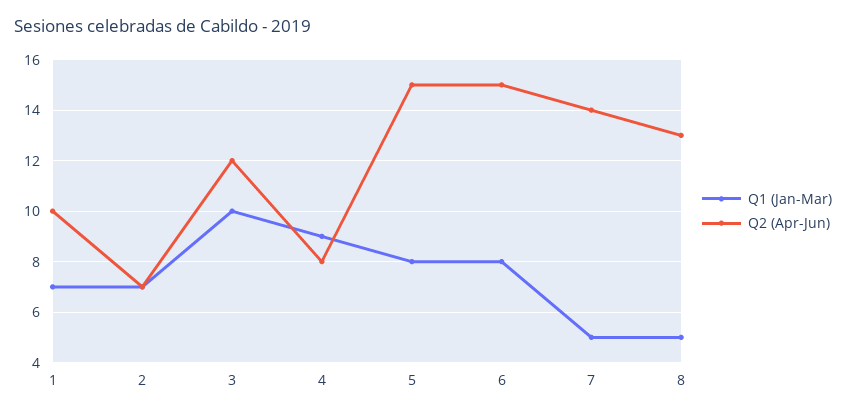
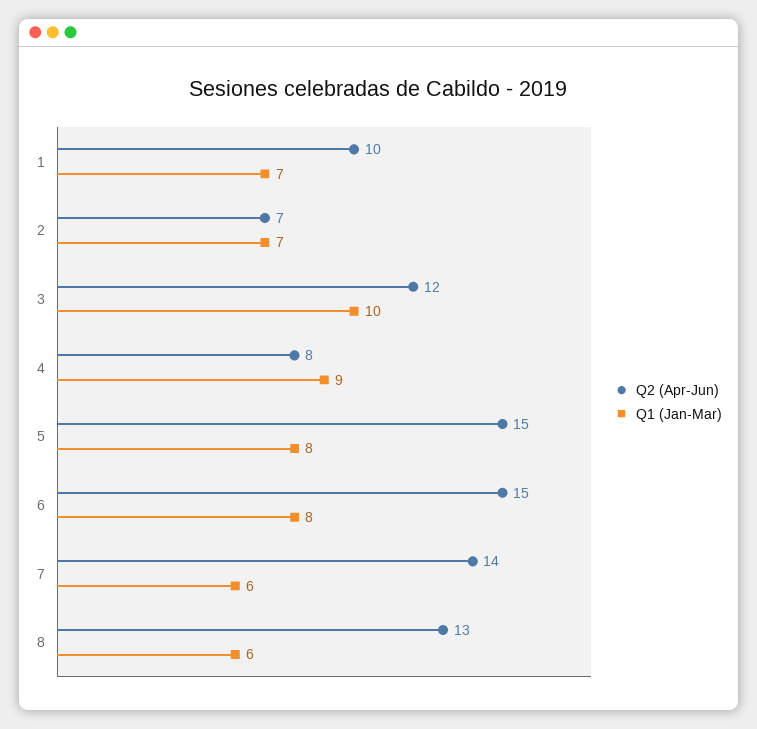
  {
    "Q1 (Jan-Mar)": {
      "1": 7,
      "2": 7,
      "3": 10,
      "4": 9,
      "5": 8,
      "6": 8,
-     "7": 5,
+     "7": 6,
-     "8": 5
+     "8": 6
    },
    "Q2 (Apr-Jun)": {
      "1": 10,
      "2": 7,
      "3": 12,
      "4": 8,
      "5": 15,
      "6": 15,
      "7": 14,
      "8": 13
    }
  }

